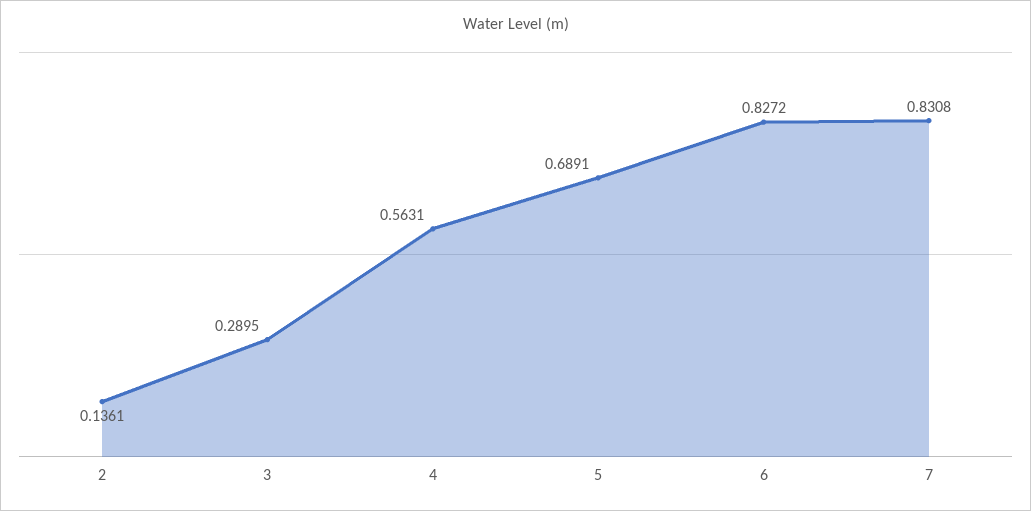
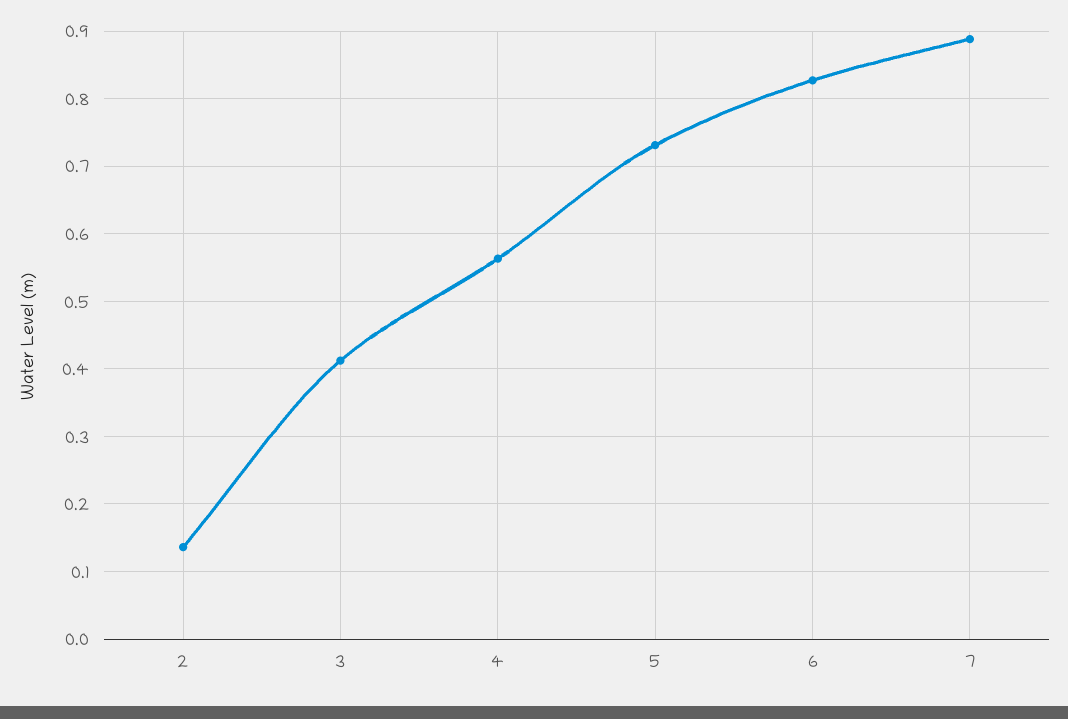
  {
    "2": 0.1361,
-   "3": 0.2895,
+   "3": 0.41,
    "4": 0.5631,
-   "5": 0.6891,
+   "5": 0.73,
    "6": 0.8272,
-   "7": 0.8308
+   "7": 0.89
  }

